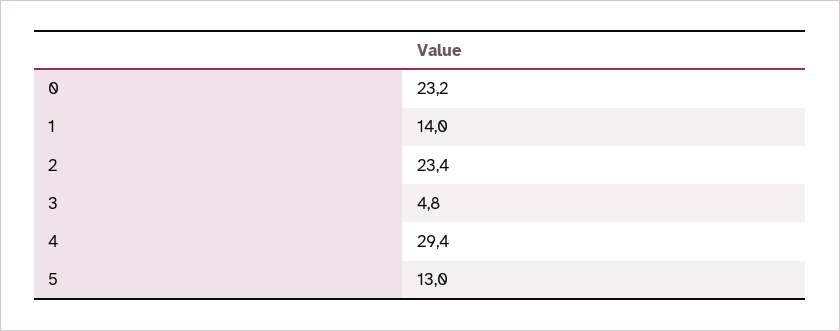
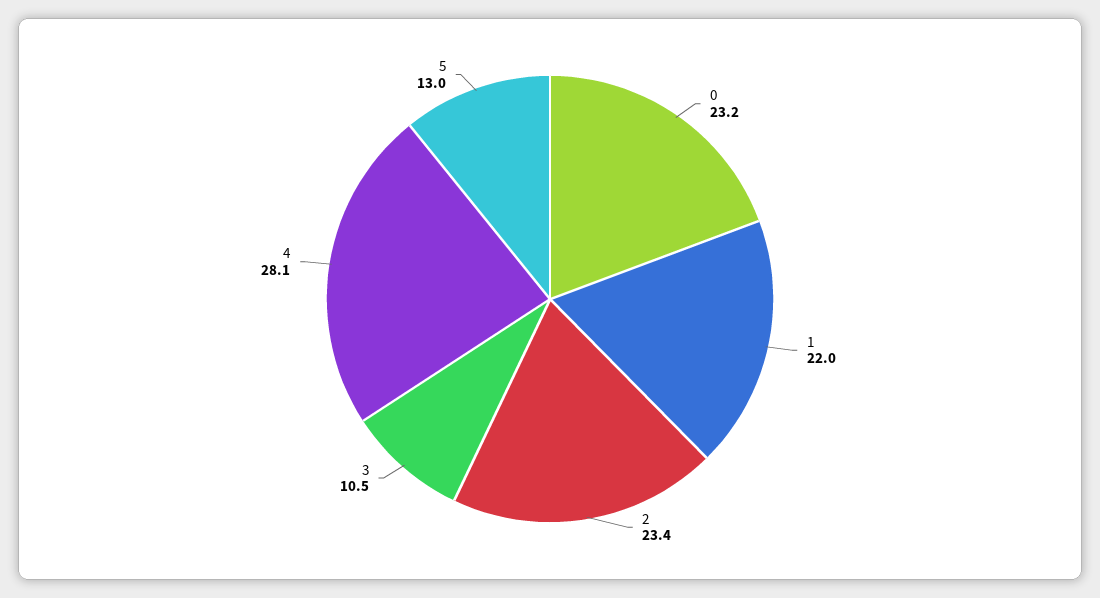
  {
    "0": 23.2,
-   "1": 14,
+   "1": 22,
    "2": 23.4,
-   "3": 4.8,
+   "3": 10.5,
-   "4": 29.4,
+   "4": 28.1,
    "5": 13
  }

